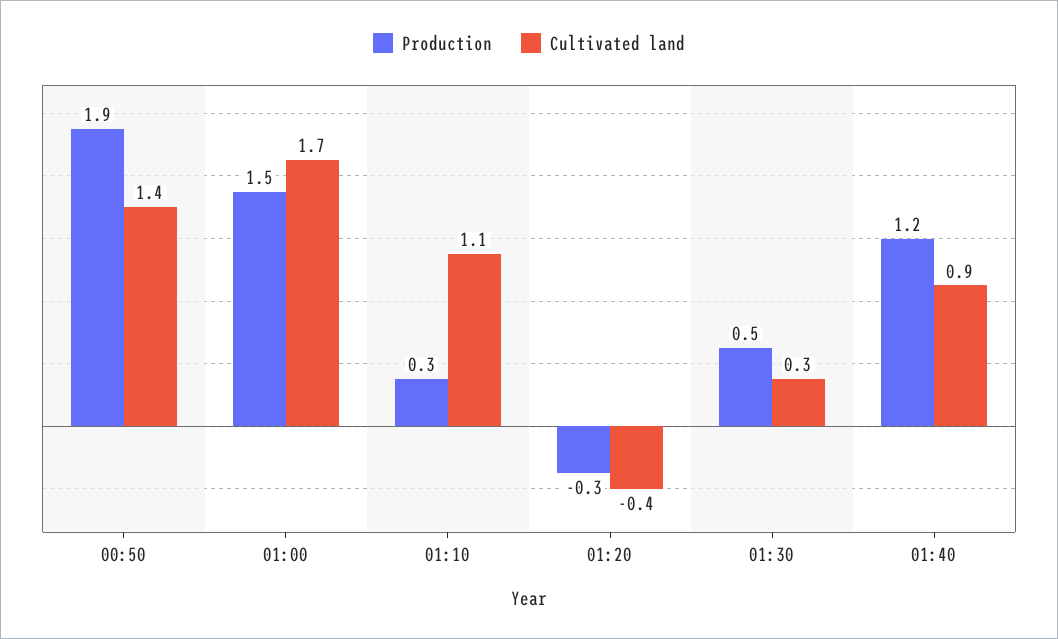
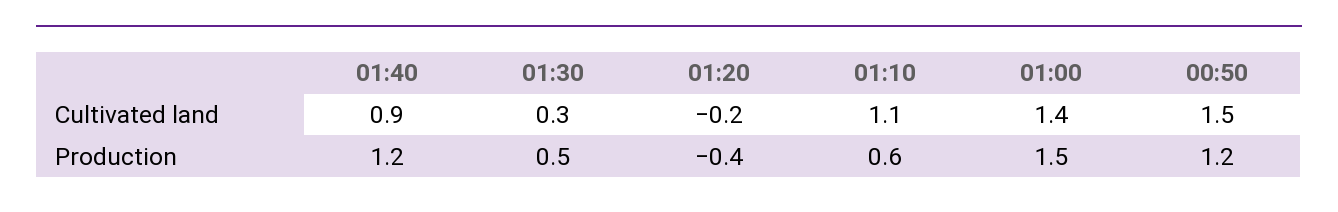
  {
    "Production": {
-     "00:50": 1.9,
+     "00:50": 1.2,
      "01:00": 1.5,
-     "01:10": 0.3,
+     "01:10": 0.6,
-     "01:20": -0.3,
+     "01:20": -0.4,
      "01:30": 0.5,
      "01:40": 1.2
    },
    "Cultivated land": {
-     "00:50": 1.4,
+     "00:50": 1.5,
-     "01:00": 1.7,
+     "01:00": 1.4,
      "01:10": 1.1,
-     "01:20": -0.4,
+     "01:20": -0.2,
      "01:30": 0.3,
      "01:40": 0.9
    }
  }

